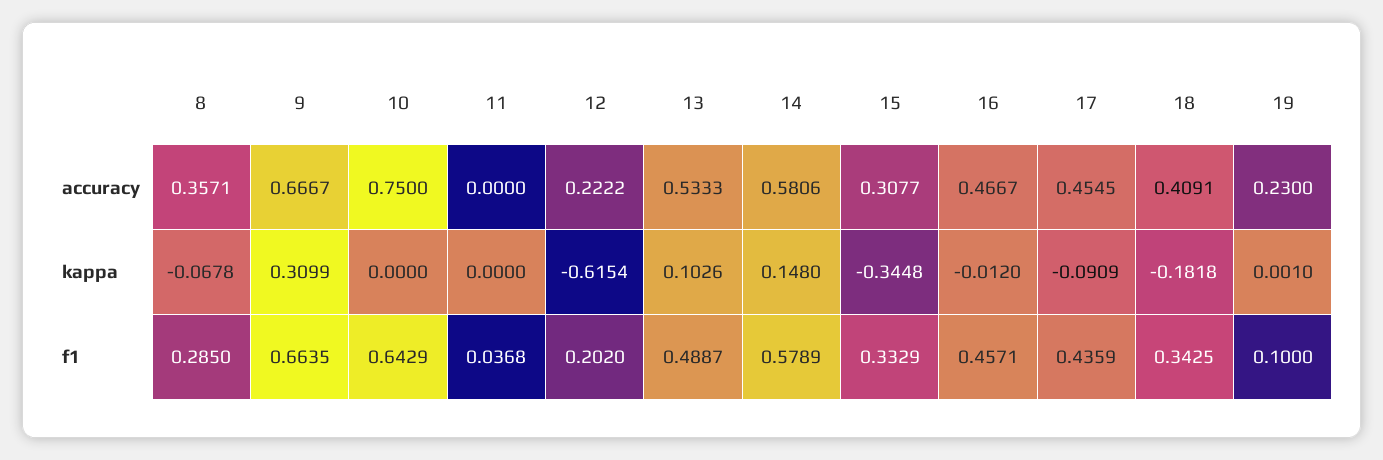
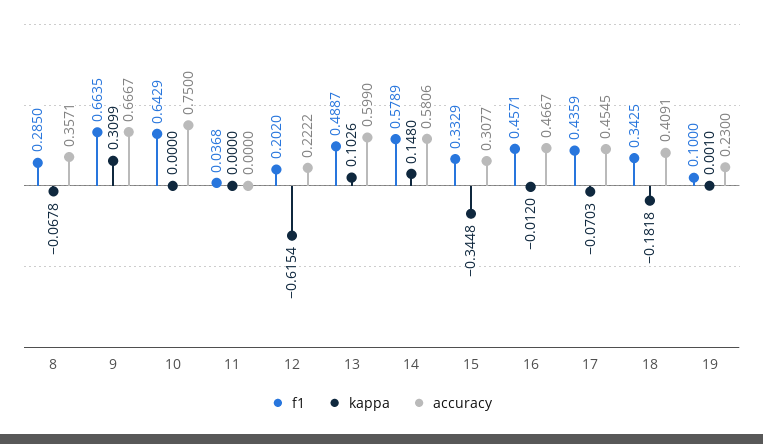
  {
    "accuracy": {
      "8": 0.3571,
      "9": 0.6667,
      "10": 0.75,
      "11": 0,
      "12": 0.2222,
-     "13": 0.5333,
+     "13": 0.599,
      "14": 0.5806,
      "15": 0.3077,
      "16": 0.4667,
      "17": 0.4545,
      "18": 0.4091,
      "19": 0.23
    },
    "kappa": {
      "8": -0.0678,
      "9": 0.3099,
      "10": 0,
      "11": 0,
      "12": -0.6154,
      "13": 0.1026,
      "14": 0.148,
      "15": -0.3448,
      "16": -0.012,
-     "17": -0.0909,
+     "17": -0.0703,
      "18": -0.1818,
      "19": 0.001
    },
    "f1": {
      "8": 0.285,
      "9": 0.6635,
      "10": 0.6429,
      "11": 0.0368,
      "12": 0.202,
      "13": 0.4887,
      "14": 0.5789,
      "15": 0.3329,
      "16": 0.4571,
      "17": 0.4359,
      "18": 0.3425,
      "19": 0.1
    }
  }

